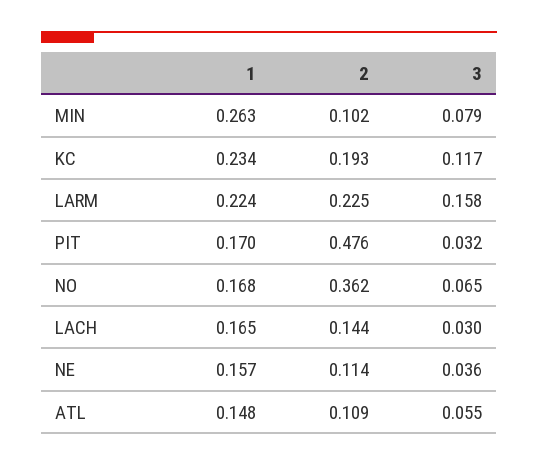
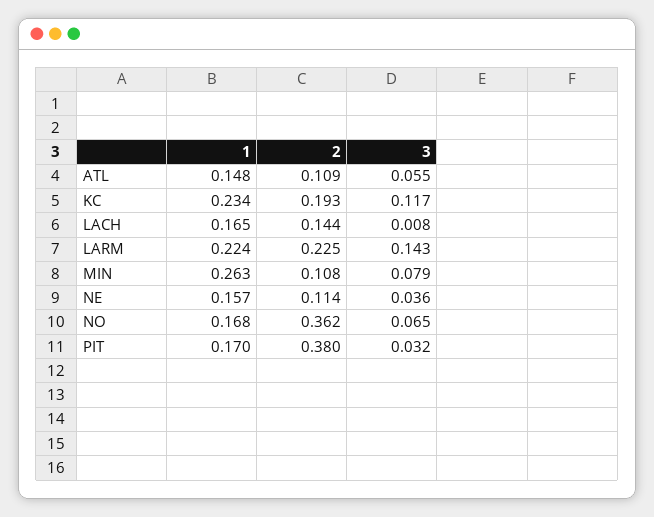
  {
    "1": {
      "MIN": 0.263,
      "KC": 0.234,
      "LARM": 0.224,
      "PIT": 0.17,
      "NO": 0.168,
      "LACH": 0.165,
      "NE": 0.157,
      "ATL": 0.148
    },
    "2": {
-     "MIN": 0.102,
+     "MIN": 0.108,
      "KC": 0.193,
      "LARM": 0.225,
-     "PIT": 0.476,
+     "PIT": 0.38,
      "NO": 0.362,
      "LACH": 0.144,
      "NE": 0.114,
      "ATL": 0.109
    },
    "3": {
      "MIN": 0.079,
      "KC": 0.117,
-     "LARM": 0.158,
+     "LARM": 0.143,
      "PIT": 0.032,
      "NO": 0.065,
-     "LACH": 0.03,
+     "LACH": 0.008,
      "NE": 0.036,
      "ATL": 0.055
    }
  }

